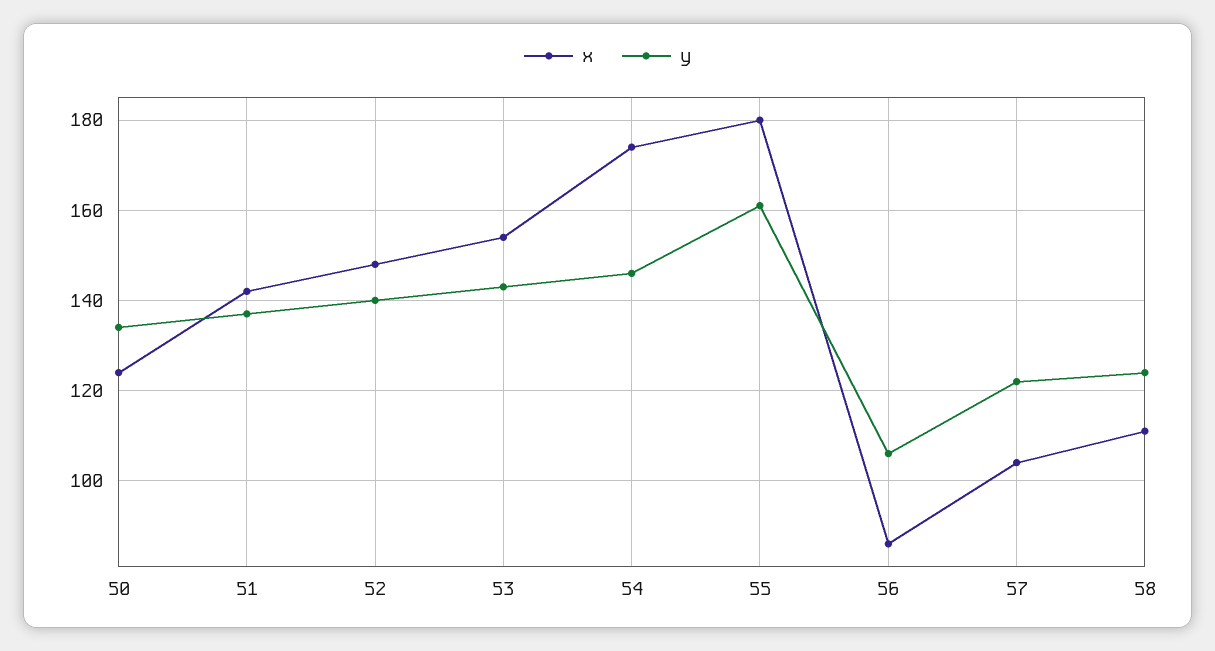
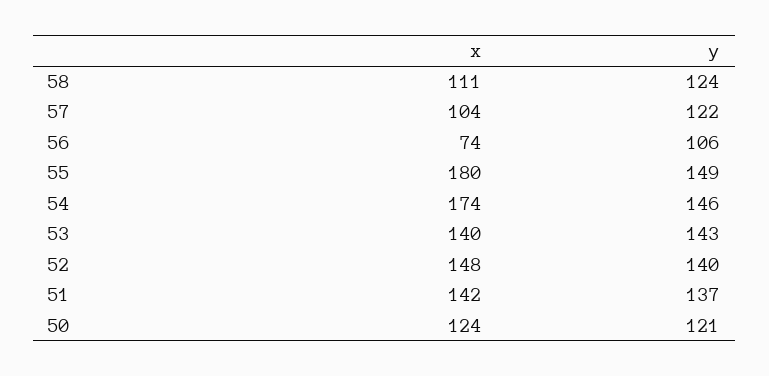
  {
    "x": {
      "50": 124,
      "51": 142,
      "52": 148,
-     "53": 155,
+     "53": 140,
      "54": 174,
      "55": 180,
-     "56": 85,
+     "56": 74,
      "57": 104,
      "58": 111
    },
    "y": {
-     "50": 135,
+     "50": 121,
      "51": 137,
      "52": 140,
      "53": 143,
      "54": 146,
-     "55": 160,
+     "55": 149,
      "56": 106,
      "57": 122,
      "58": 124
    }
  }

